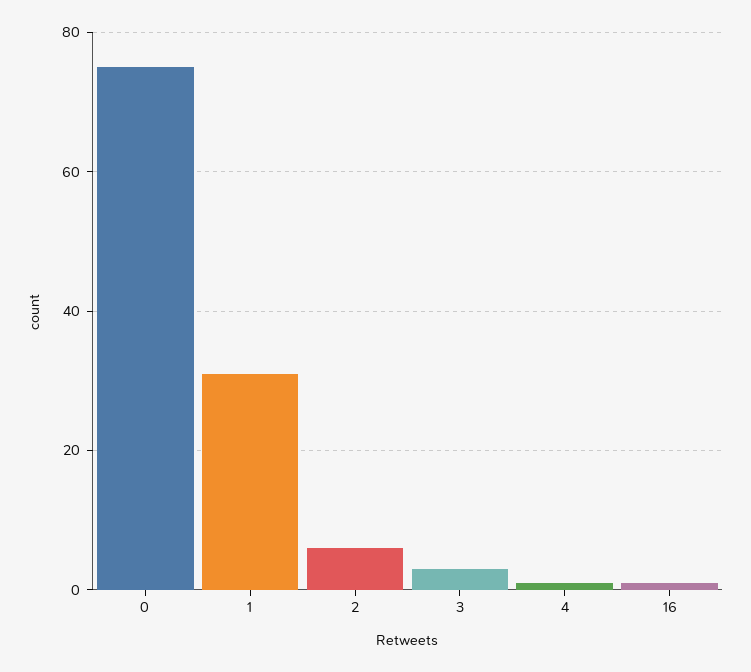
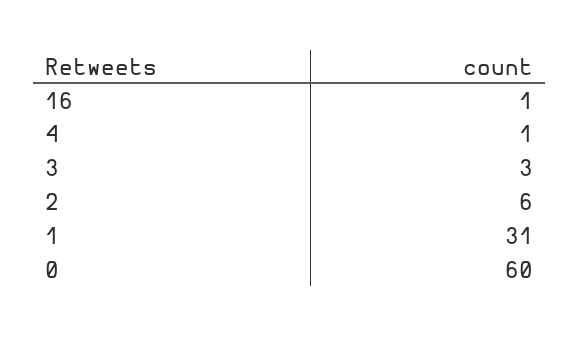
  {
-   "0": 75,
+   "0": 60,
    "1": 31,
    "2": 6,
    "3": 3,
    "4": 1,
    "16": 1
  }

